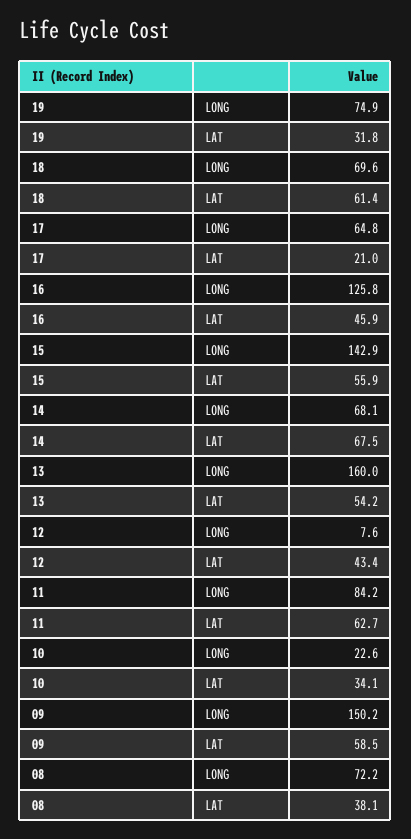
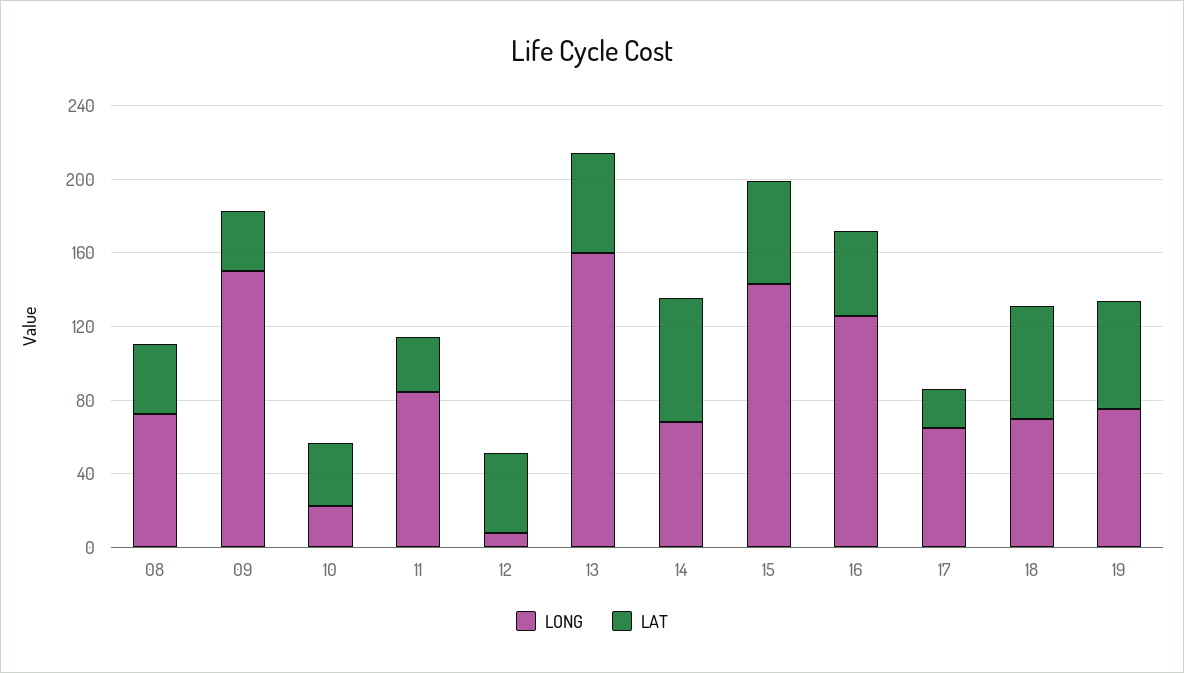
  {
    "LONG": {
      "19": 74.9,
      "18": 69.6,
      "17": 64.8,
      "16": 125.8,
      "15": 142.9,
      "14": 68.1,
      "13": 160,
      "12": 7.6,
      "11": 84.2,
      "10": 22.6,
      "09": 150.2,
      "08": 72.2
    },
    "LAT": {
-     "19": 31.8,
+     "19": 60,
      "18": 61.4,
      "17": 21,
      "16": 45.9,
      "15": 55.9,
      "14": 67.5,
      "13": 54.2,
      "12": 43.4,
-     "11": 62.7,
+     "11": 30,
      "10": 34.1,
-     "09": 58.5,
+     "09": 30,
      "08": 38.1
    }
  }

